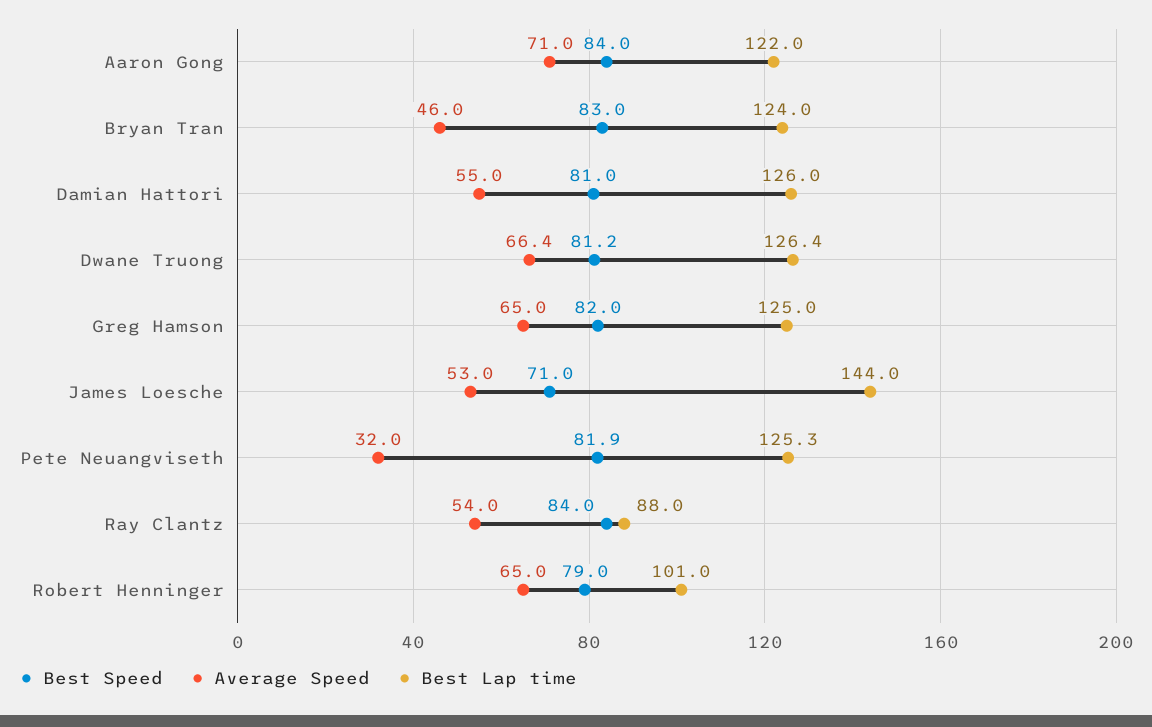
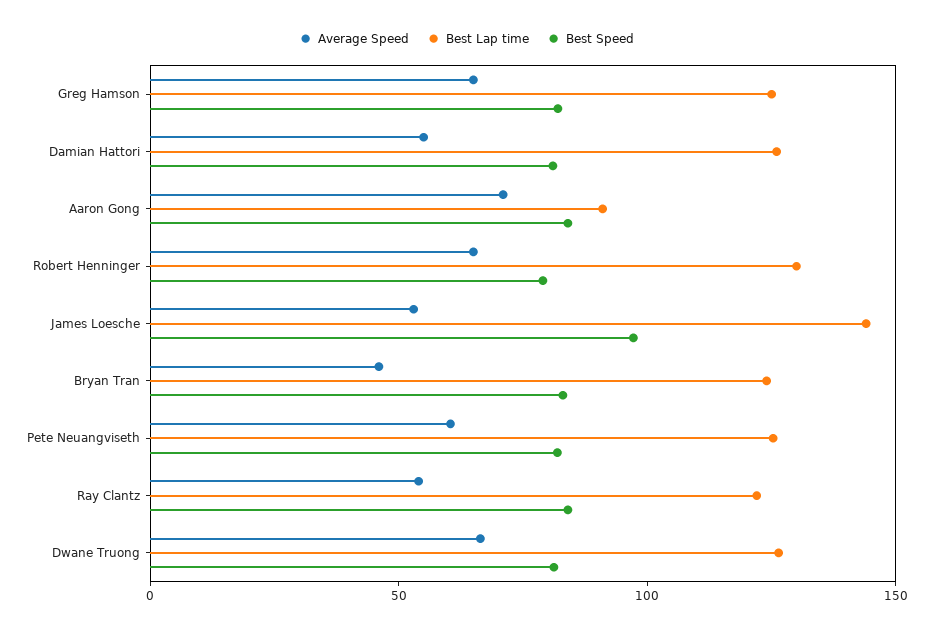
  {
    "Best Speed": {
      "Aaron Gong": 84,
      "Bryan Tran": 83,
      "Damian Hattori": 81,
      "Dwane Truong": 81.2,
      "Greg Hamson": 82,
-     "James Loesche": 71,
+     "James Loesche": 100,
      "Pete Neuangviseth": 81.9,
      "Ray Clantz": 84,
      "Robert Henninger": 79
    },
    "Average Speed": {
      "Aaron Gong": 71,
      "Bryan Tran": 46,
      "Damian Hattori": 55,
      "Dwane Truong": 66.4,
      "Greg Hamson": 65,
      "James Loesche": 53,
-     "Pete Neuangviseth": 32,
+     "Pete Neuangviseth": 60,
      "Ray Clantz": 54,
      "Robert Henninger": 65
    },
    "Best Lap time": {
-     "Aaron Gong": 122,
+     "Aaron Gong": 90,
      "Bryan Tran": 124,
      "Damian Hattori": 126,
      "Dwane Truong": 126.4,
      "Greg Hamson": 125,
      "James Loesche": 144,
      "Pete Neuangviseth": 125.3,
-     "Ray Clantz": 88,
+     "Ray Clantz": 120,
-     "Robert Henninger": 101
+     "Robert Henninger": 130
    }
  }

